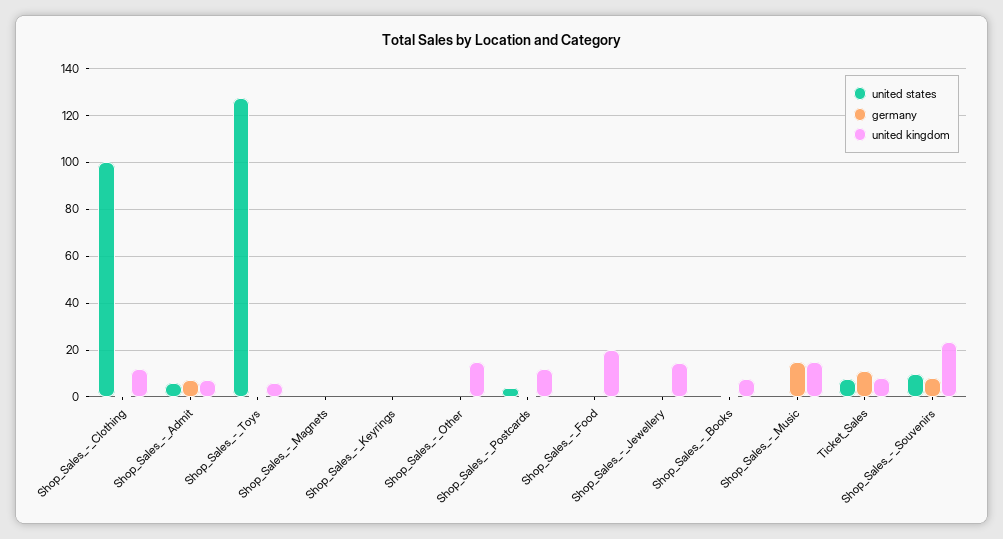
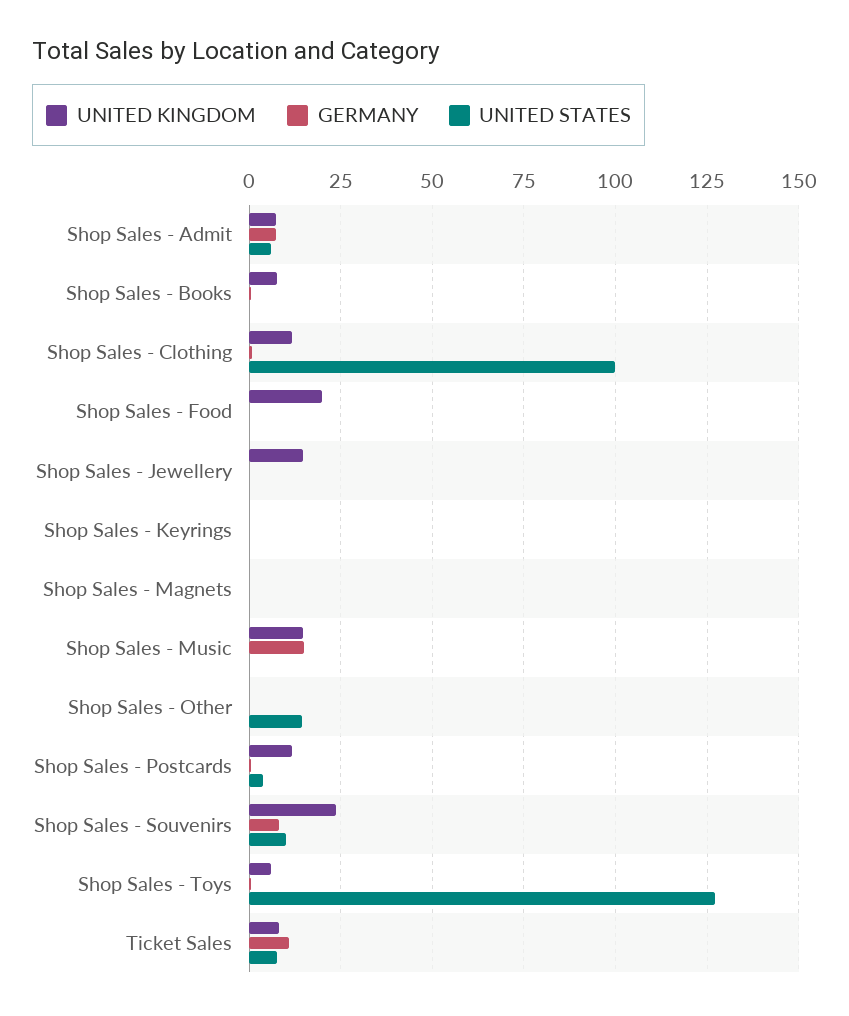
  {
    "united states": {
      "Shop_Sales_-_Clothing": 100,
      "Shop_Sales_-_Admit": 5,
      "Shop_Sales_-_Toys": 127.5,
      "Shop_Sales_-_Magnets": 0,
      "Shop_Sales_-_Keyrings": 0,
-     "Shop_Sales_-_Other": 0,
+     "Shop_Sales_-_Other": 15,
      "Shop_Sales_-_Postcards": 2.5,
      "Shop_Sales_-_Food": 0,
      "Shop_Sales_-_Jewellery": 0,
      "Shop_Sales_-_Books": 0,
      "Shop_Sales_-_Music": 0,
      "Ticket_Sales": 7.5,
      "Shop_Sales_-_Souvenirs": 10
    },
    "germany": {
      "Shop_Sales_-_Clothing": 0,
      "Shop_Sales_-_Admit": 7.5,
      "Shop_Sales_-_Toys": 0,
      "Shop_Sales_-_Magnets": 0,
      "Shop_Sales_-_Keyrings": 0,
      "Shop_Sales_-_Other": 0,
      "Shop_Sales_-_Postcards": 0,
      "Shop_Sales_-_Food": 0,
      "Shop_Sales_-_Jewellery": 0,
      "Shop_Sales_-_Books": 0,
      "Shop_Sales_-_Music": 15,
      "Ticket_Sales": 10,
      "Shop_Sales_-_Souvenirs": 7.5
    },
    "united kingdom": {
      "Shop_Sales_-_Clothing": 12.5,
      "Shop_Sales_-_Admit": 7.5,
      "Shop_Sales_-_Toys": 5,
      "Shop_Sales_-_Magnets": 0,
      "Shop_Sales_-_Keyrings": 0,
-     "Shop_Sales_-_Other": 15,
+     "Shop_Sales_-_Other": 0,
      "Shop_Sales_-_Postcards": 12.5,
      "Shop_Sales_-_Food": 20,
      "Shop_Sales_-_Jewellery": 15,
      "Shop_Sales_-_Books": 7.5,
      "Shop_Sales_-_Music": 15,
      "Ticket_Sales": 7.5,
      "Shop_Sales_-_Souvenirs": 22.5
    }
  }

